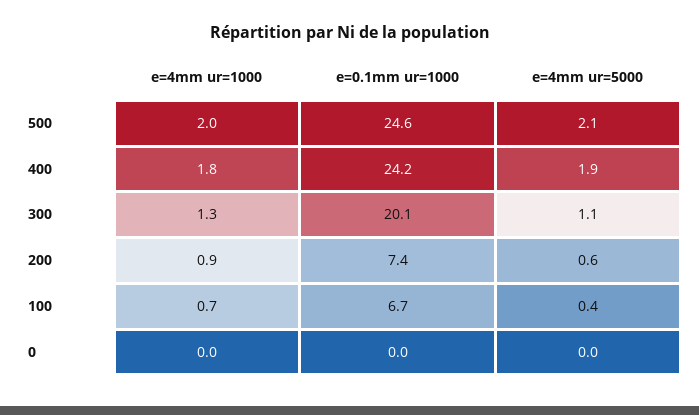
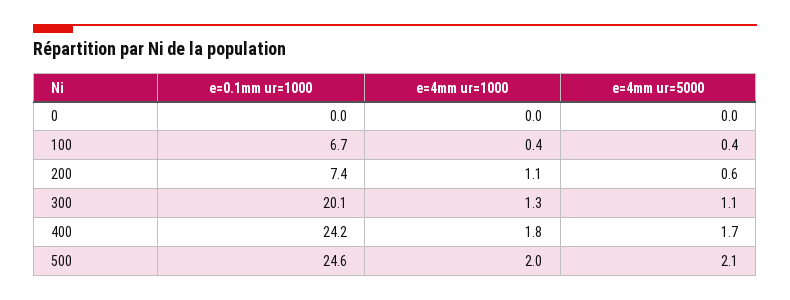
  {
    "e=4mm ur=1000": {
      "500": 2,
      "400": 1.8,
      "300": 1.3,
-     "200": 0.9,
+     "200": 1.1,
-     "100": 0.7,
+     "100": 0.4,
      "0": 0
    },
    "e=0.1mm ur=1000": {
      "500": 24.6,
      "400": 24.2,
      "300": 20.1,
      "200": 7.4,
      "100": 6.7,
      "0": 0
    },
    "e=4mm ur=5000": {
      "500": 2.1,
-     "400": 1.9,
+     "400": 1.7,
      "300": 1.1,
      "200": 0.6,
      "100": 0.4,
      "0": 0
    }
  }

